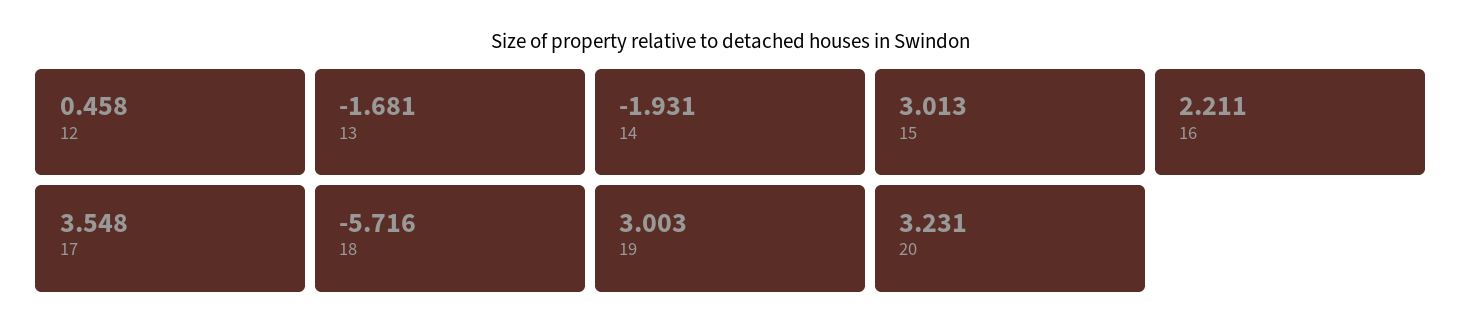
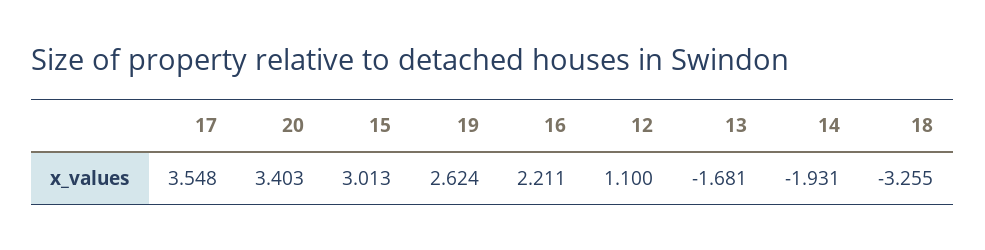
  {
-   "12": 0.458,
+   "12": 1.1,
    "13": -1.681,
    "14": -1.931,
    "15": 3.013,
    "16": 2.211,
    "17": 3.548,
-   "18": -5.716,
+   "18": -3.255,
-   "19": 3.003,
+   "19": 2.624,
-   "20": 3.231
+   "20": 3.403
  }

